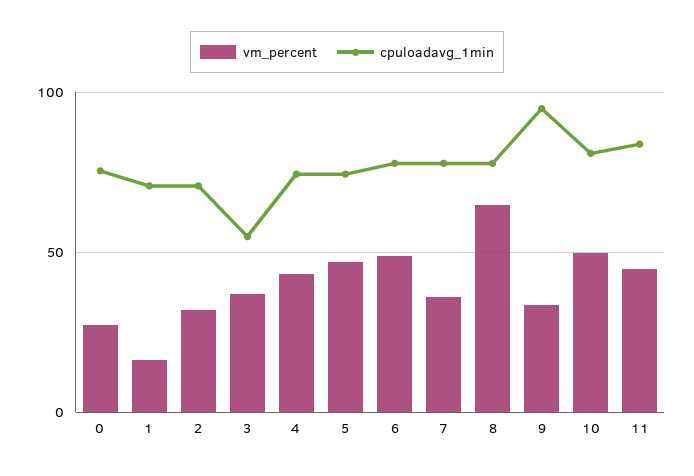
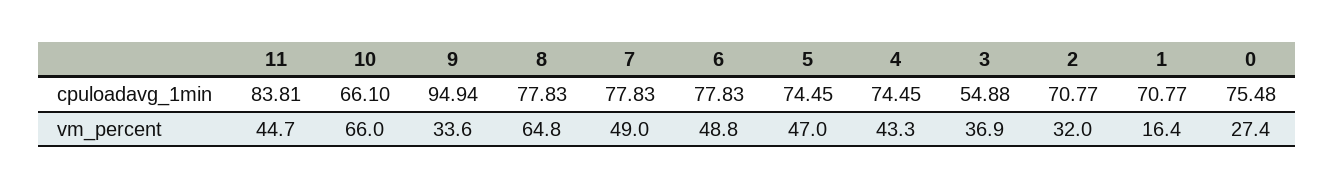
  {
    "vm_percent": {
      "0": 27.4,
      "1": 16.4,
      "2": 32,
      "3": 36.9,
      "4": 43.3,
      "5": 47,
      "6": 48.8,
-     "7": 35,
+     "7": 49,
      "8": 64.8,
      "9": 33.6,
-     "10": 50,
+     "10": 66,
      "11": 44.7
    },
    "cpuloadavg_1min": {
      "0": 75.48,
      "1": 70.77,
      "2": 70.77,
      "3": 54.88,
      "4": 74.45,
      "5": 74.45,
      "6": 77.83,
      "7": 77.83,
      "8": 77.83,
      "9": 94.94,
-     "10": 80,
+     "10": 66.1,
      "11": 83.81
    }
  }

